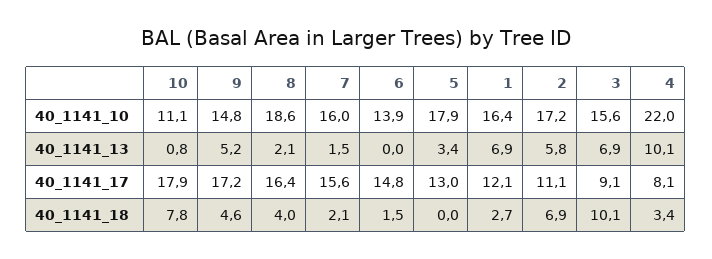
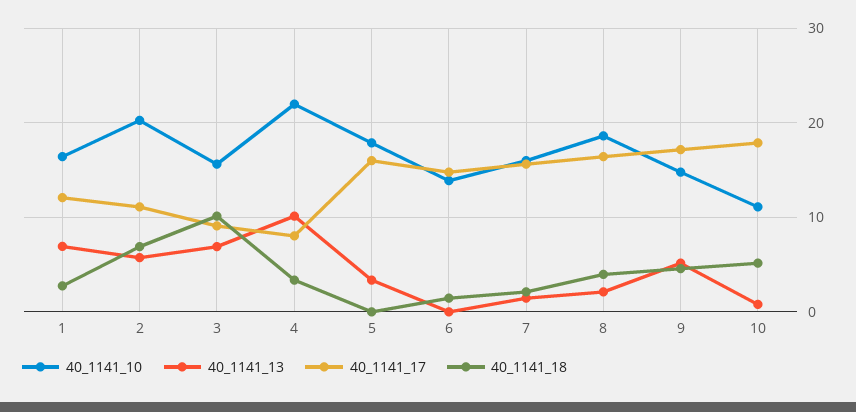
  {
    "40_1141_10": {
      "10": 11.1,
      "9": 14.8,
      "8": 18.6,
      "7": 16,
      "6": 13.9,
      "5": 17.9,
      "1": 16.4,
-     "2": 17.2,
+     "2": 20,
      "3": 15.6,
      "4": 22
    },
    "40_1141_13": {
      "10": 0.8,
      "9": 5.2,
      "8": 2.1,
      "7": 1.5,
      "6": 0,
      "5": 3.4,
      "1": 6.9,
      "2": 5.8,
      "3": 6.9,
      "4": 10.1
    },
    "40_1141_17": {
      "10": 17.9,
      "9": 17.2,
      "8": 16.4,
      "7": 15.6,
      "6": 14.8,
-     "5": 13,
+     "5": 16,
      "1": 12.1,
      "2": 11.1,
      "3": 9.1,
      "4": 8.1
    },
    "40_1141_18": {
-     "10": 7.8,
+     "10": 5,
      "9": 4.6,
      "8": 4,
      "7": 2.1,
      "6": 1.5,
      "5": 0,
      "1": 2.7,
      "2": 6.9,
      "3": 10.1,
      "4": 3.4
    }
  }

